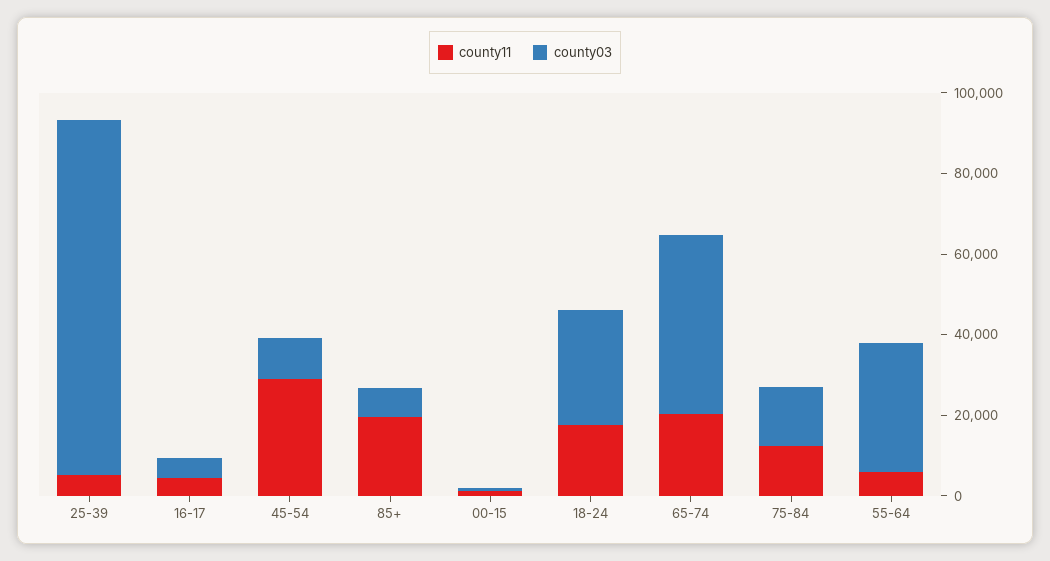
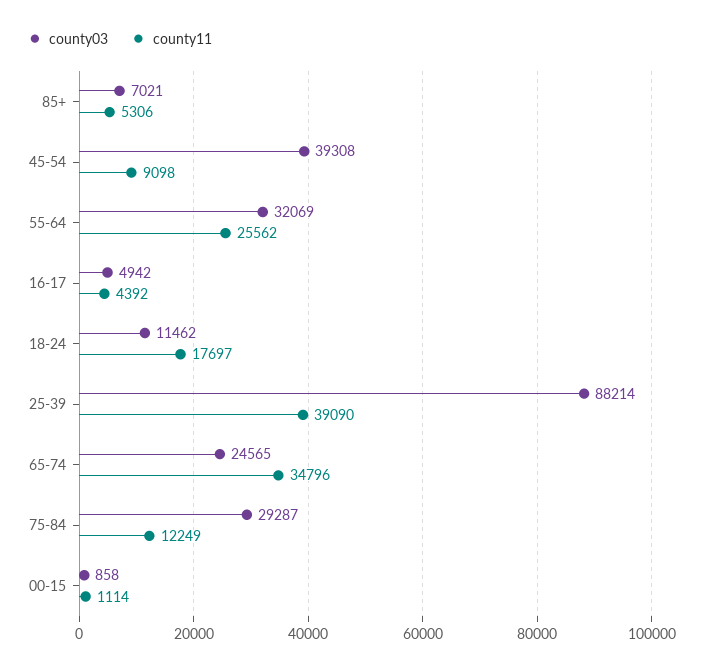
  {
    "county11": {
-     "25-39": 5000,
+     "25-39": 39090,
      "16-17": 4392,
-     "45-54": 30000,
+     "45-54": 9098,
-     "85+": 20000,
+     "85+": 5306,
      "00-15": 1114,
      "18-24": 17697,
-     "65-74": 20000,
+     "65-74": 34796,
      "75-84": 12249,
-     "55-64": 5000
+     "55-64": 25562
    },
    "county03": {
      "25-39": 88214,
      "16-17": 4942,
-     "45-54": 10000,
+     "45-54": 39308,
      "85+": 7021,
      "00-15": 858,
-     "18-24": 30000,
+     "18-24": 11462,
-     "65-74": 45000,
+     "65-74": 24565,
-     "75-84": 15000,
+     "75-84": 29287,
      "55-64": 32069
    }
  }

